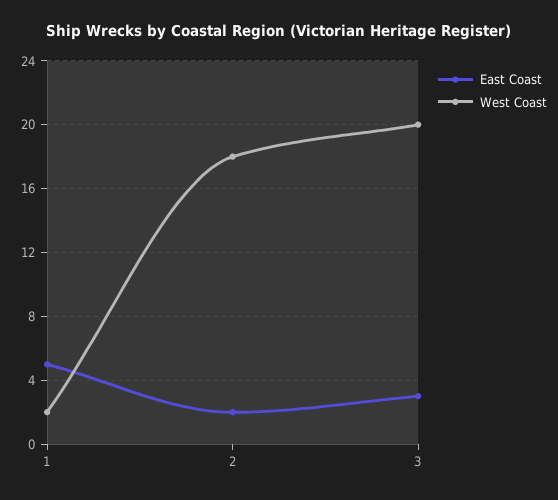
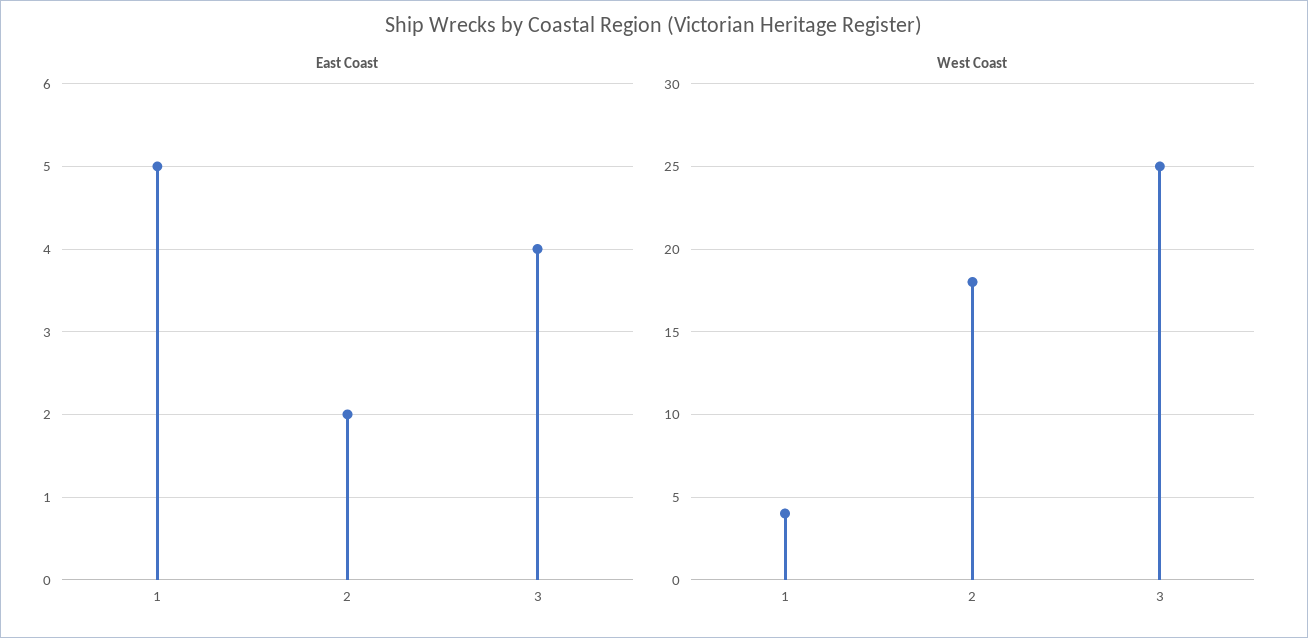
  {
    "East Coast": {
      "1": 5,
      "2": 2,
-     "3": 3
+     "3": 4
    },
    "West Coast": {
-     "1": 2,
+     "1": 4,
      "2": 18,
-     "3": 20
+     "3": 25
    }
  }

